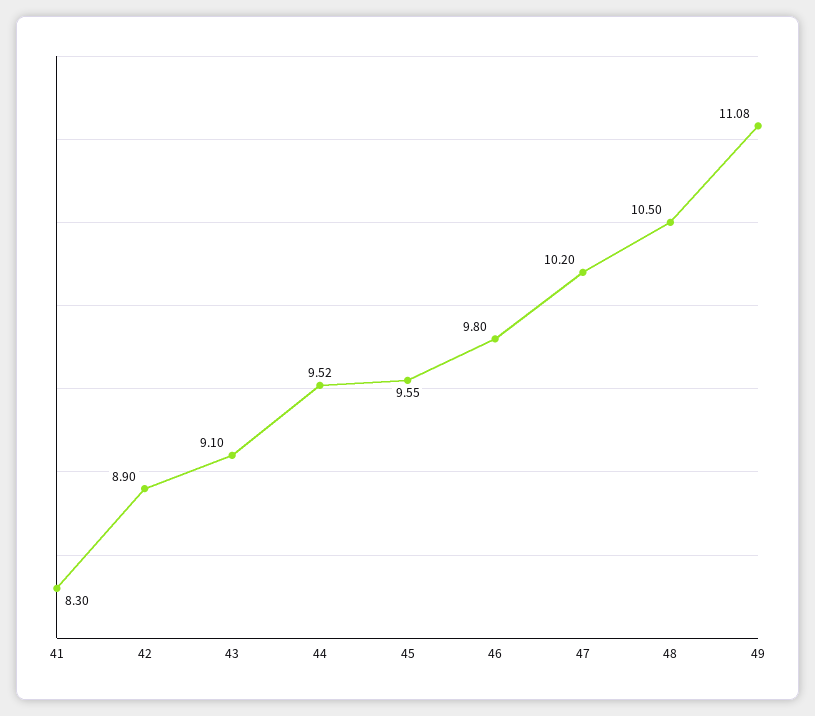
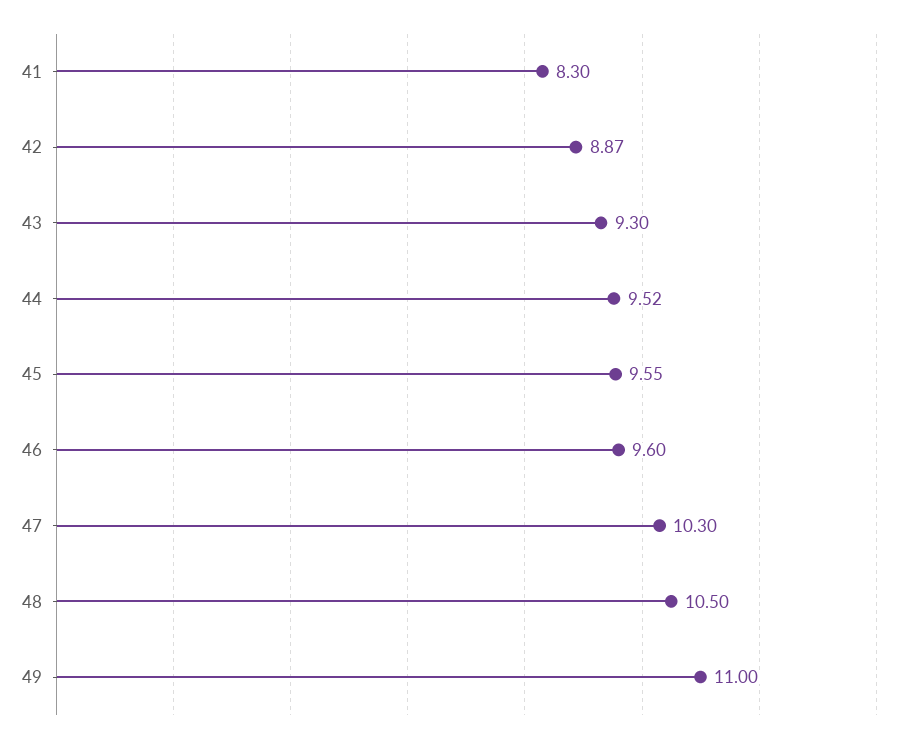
  {
    "41": 8.3,
-   "42": 8.9,
+   "42": 8.87,
-   "43": 9.1,
+   "43": 9.3,
    "44": 9.52,
    "45": 9.55,
-   "46": 9.8,
+   "46": 9.6,
-   "47": 10.2,
+   "47": 10.3,
    "48": 10.5,
-   "49": 11.08
+   "49": 11
  }

